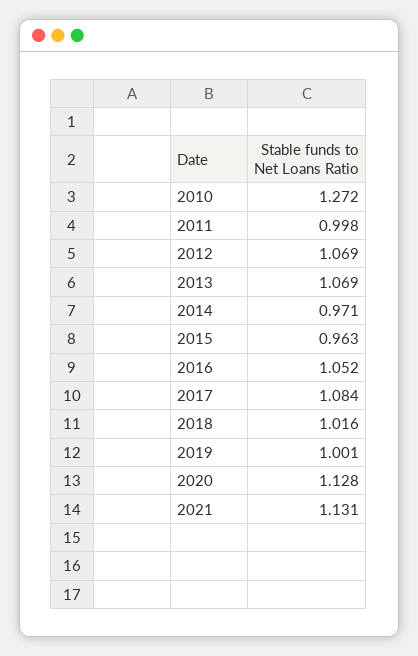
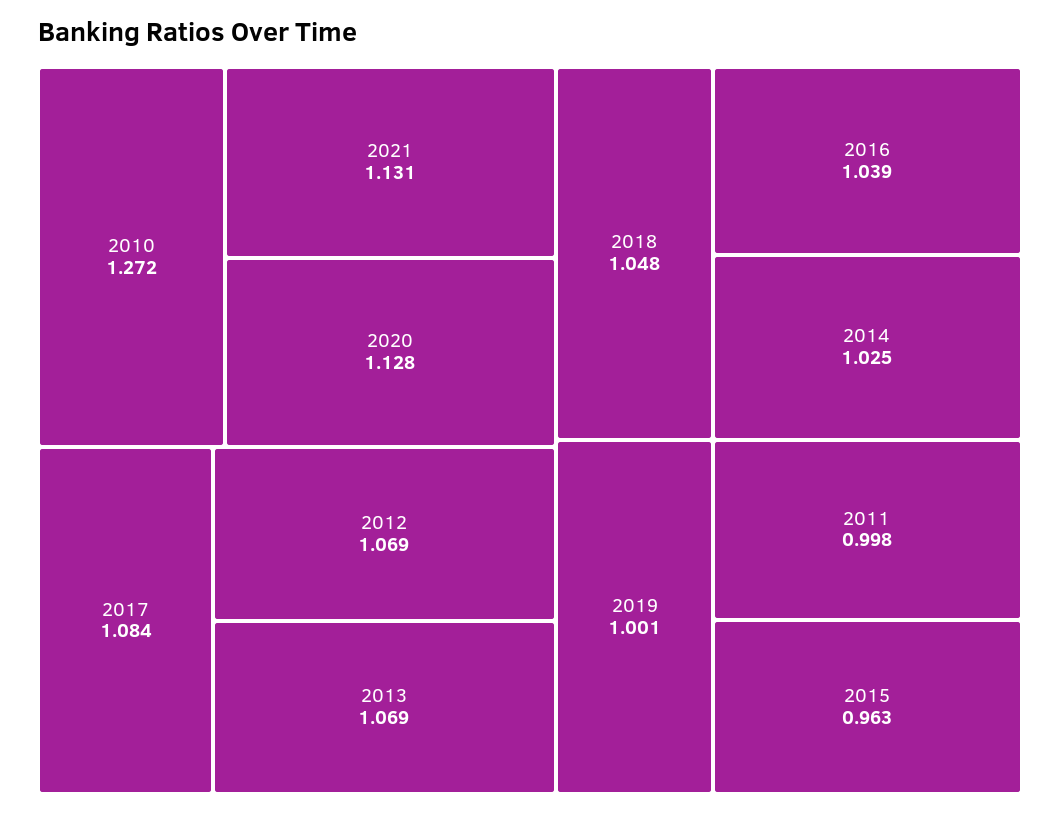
  {
    "2010": 1.272,
    "2011": 0.998,
    "2012": 1.069,
    "2013": 1.069,
-   "2014": 0.971,
+   "2014": 1.025,
    "2015": 0.963,
-   "2016": 1.052,
+   "2016": 1.039,
    "2017": 1.084,
-   "2018": 1.016,
+   "2018": 1.048,
    "2019": 1.001,
    "2020": 1.128,
    "2021": 1.131
  }

